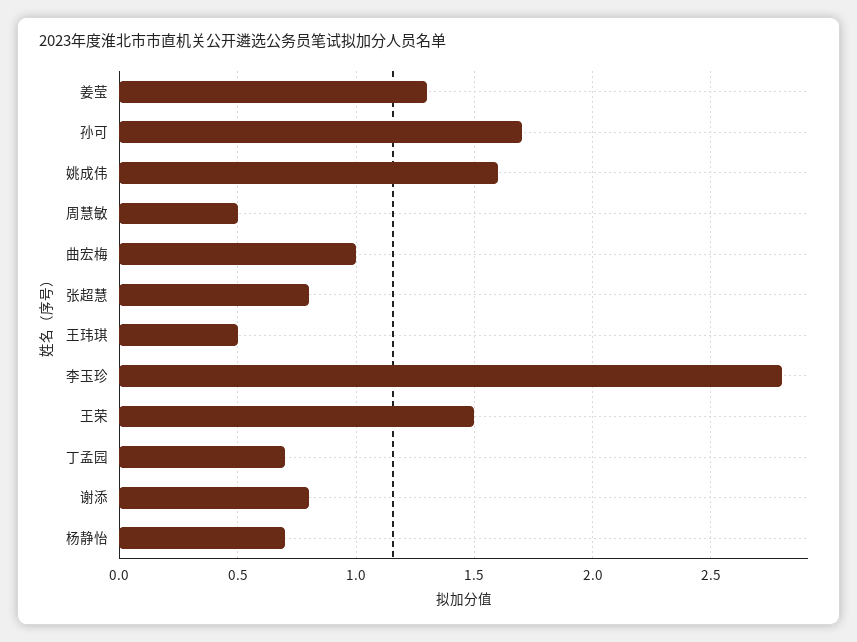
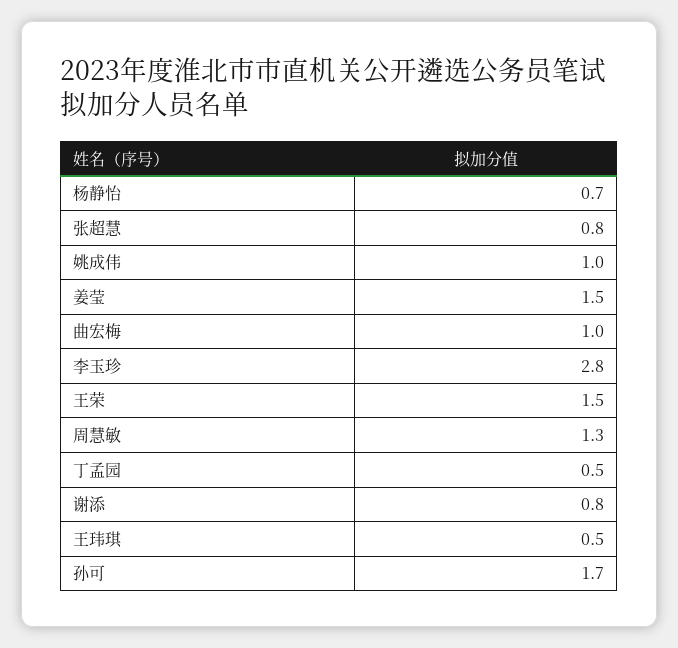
  {
-   "姜莹": 1.3,
+   "姜莹": 1.5,
    "孙可": 1.7,
-   "姚成伟": 1.6,
+   "姚成伟": 1,
-   "周慧敏": 0.5,
+   "周慧敏": 1.3,
    "曲宏梅": 1,
    "张超慧": 0.8,
    "王玮琪": 0.5,
    "李玉珍": 2.8,
    "王荣": 1.5,
-   "丁孟园": 0.7,
+   "丁孟园": 0.5,
    "谢添": 0.8,
    "杨静怡": 0.7
  }

